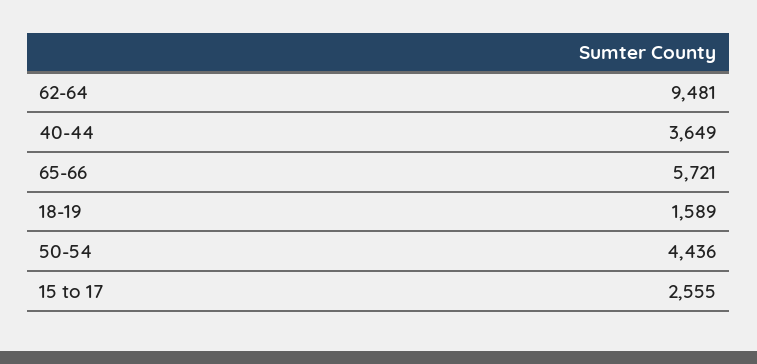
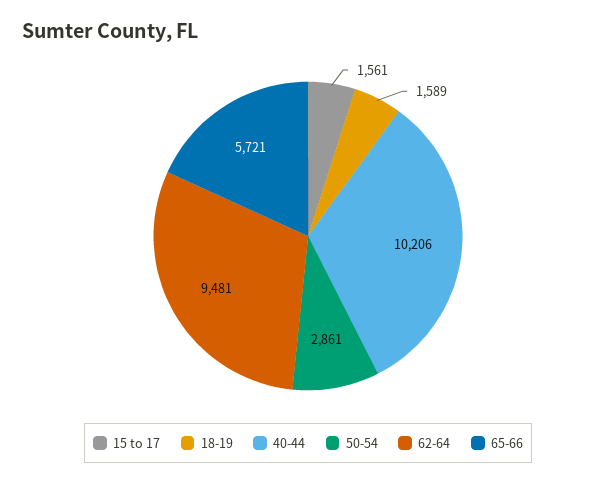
  {
    "62-64": 9481,
-   "40-44": 3649,
+   "40-44": 10206,
    "65-66": 5721,
    "18-19": 1589,
-   "50-54": 4436,
+   "50-54": 2861,
-   "15 to 17": 2555
+   "15 to 17": 1561
  }

